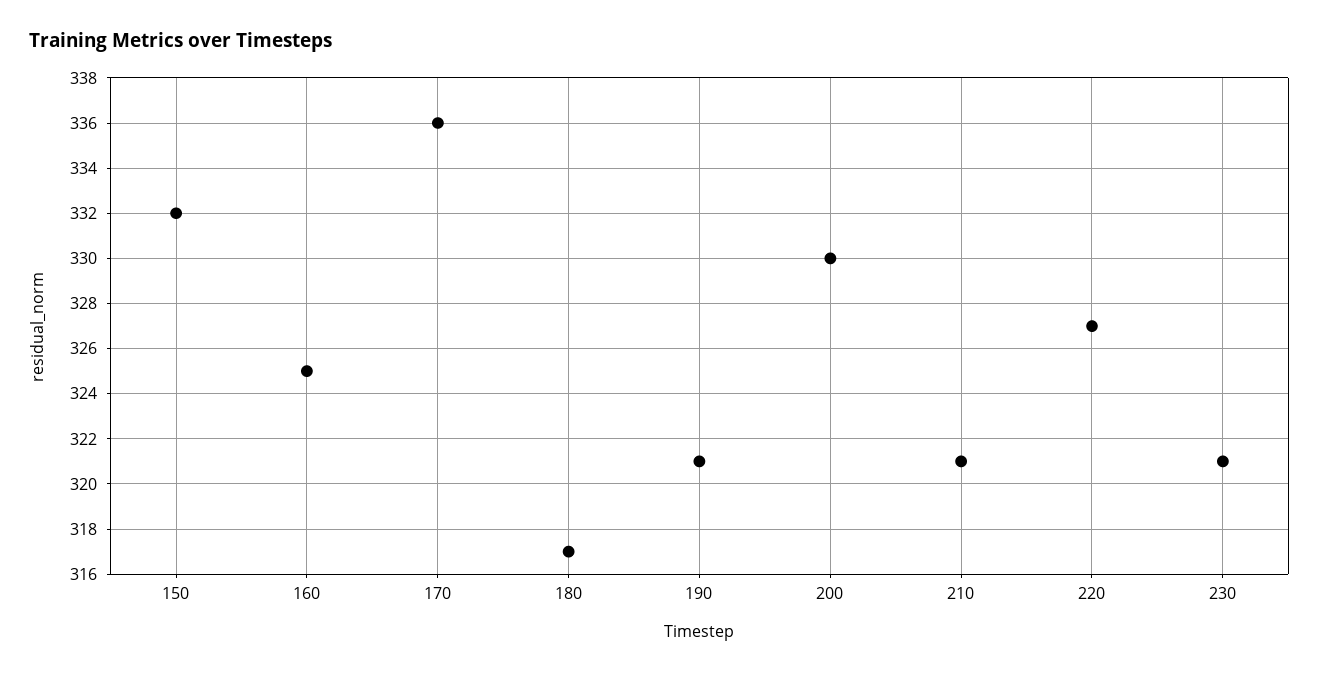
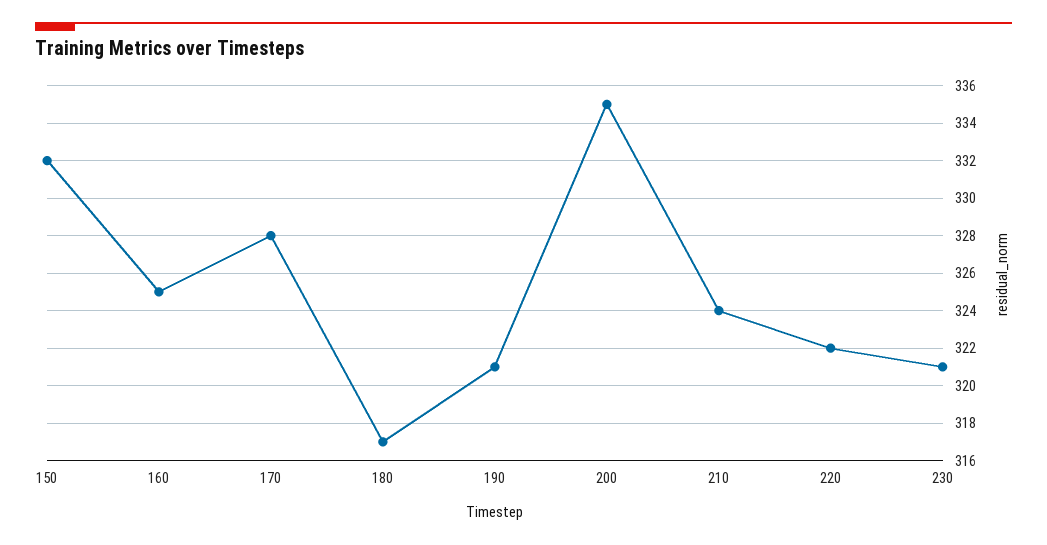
  {
    "150": 332,
    "160": 325,
-   "170": 336,
+   "170": 328,
    "180": 317,
    "190": 321,
-   "200": 330,
+   "200": 335,
-   "210": 321,
+   "210": 324,
-   "220": 327,
+   "220": 322,
    "230": 321
  }

